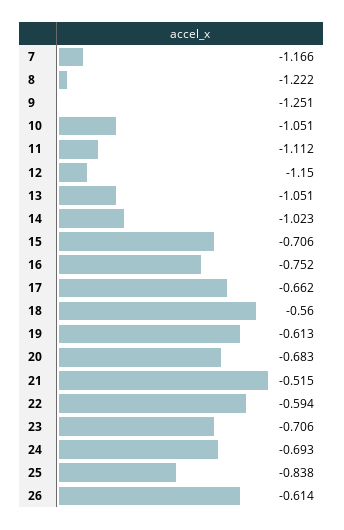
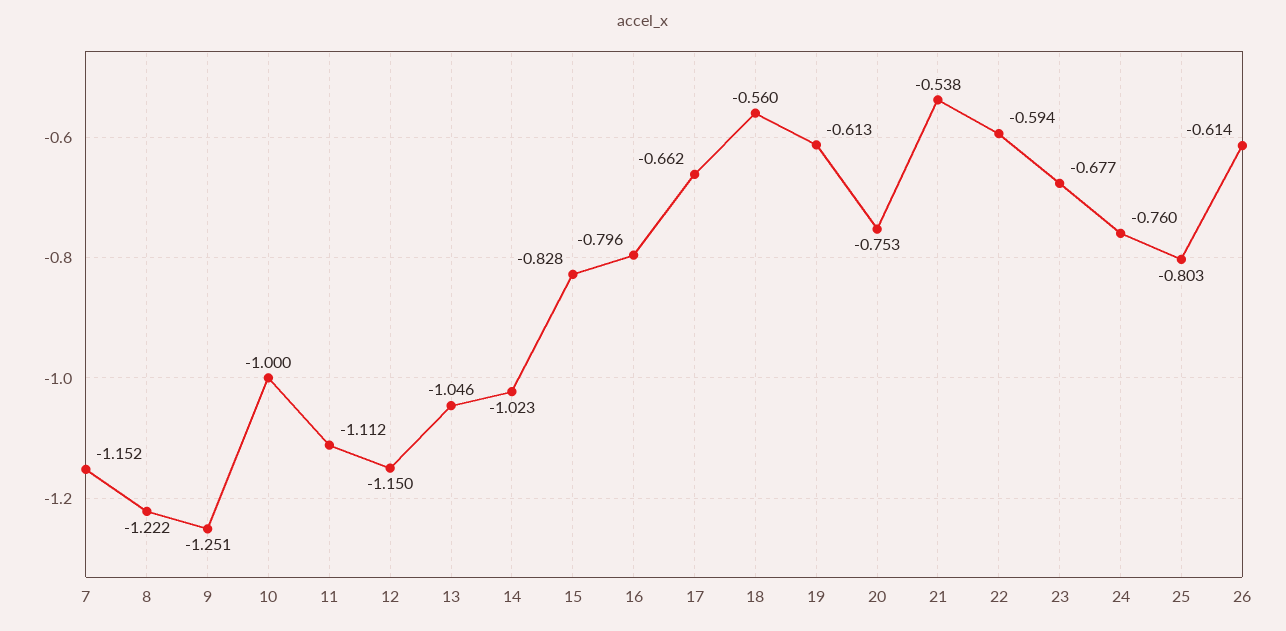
  {
-   "7": -1.166,
+   "7": -1.152,
    "8": -1.222,
    "9": -1.251,
-   "10": -1.051,
+   "10": -1,
    "11": -1.112,
    "12": -1.15,
-   "13": -1.051,
+   "13": -1.046,
    "14": -1.023,
-   "15": -0.706,
+   "15": -0.828,
-   "16": -0.752,
+   "16": -0.796,
    "17": -0.662,
    "18": -0.56,
    "19": -0.613,
-   "20": -0.683,
+   "20": -0.753,
-   "21": -0.515,
+   "21": -0.538,
    "22": -0.594,
-   "23": -0.706,
+   "23": -0.677,
-   "24": -0.693,
+   "24": -0.76,
-   "25": -0.838,
+   "25": -0.803,
    "26": -0.614
  }

